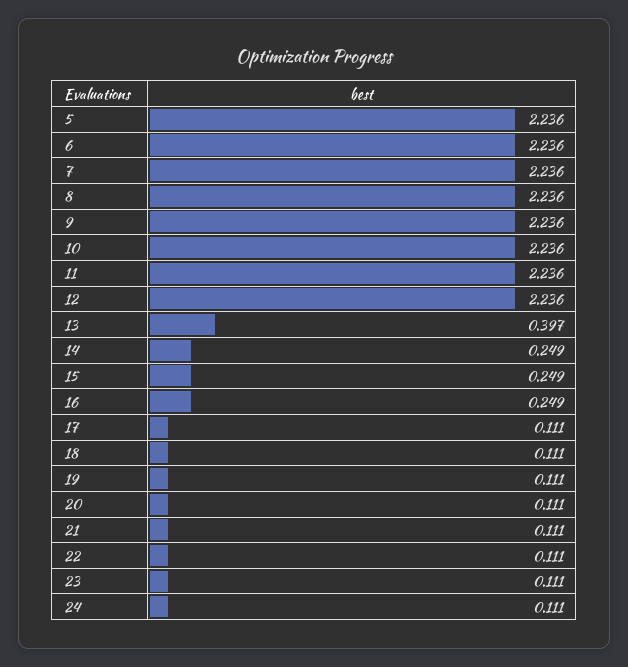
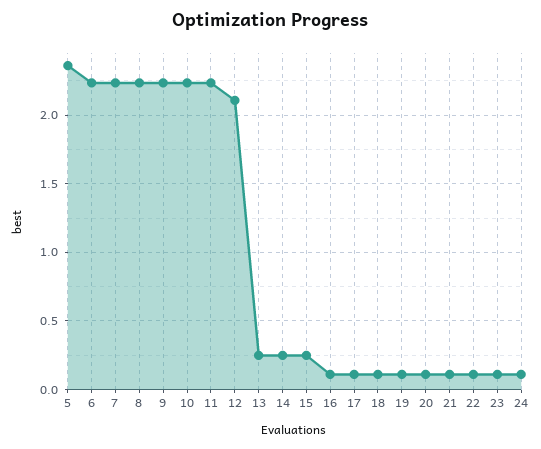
  {
-   "5": 2.236,
+   "5": 2.35,
    "6": 2.236,
    "7": 2.236,
    "8": 2.236,
    "9": 2.236,
    "10": 2.236,
    "11": 2.236,
-   "12": 2.236,
+   "12": 2.1,
-   "13": 0.397,
+   "13": 0.25,
    "14": 0.249,
    "15": 0.249,
-   "16": 0.249,
+   "16": 0.1,
    "17": 0.111,
    "18": 0.111,
    "19": 0.111,
    "20": 0.111,
    "21": 0.111,
    "22": 0.111,
    "23": 0.111,
    "24": 0.111
  }

